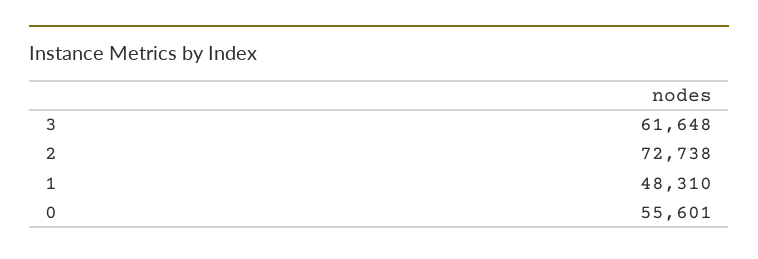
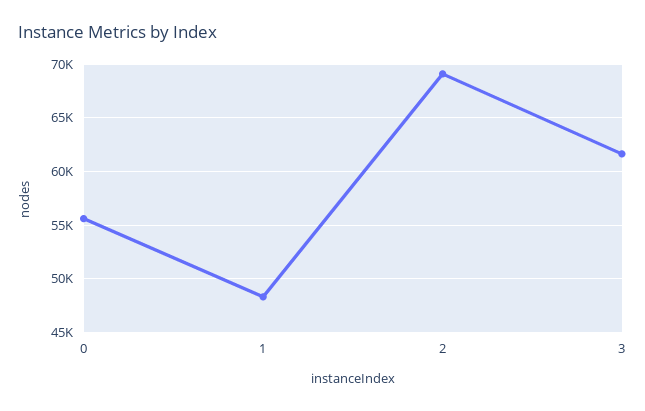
  {
    "3": 61648,
-   "2": 72738,
+   "2": 69000,
    "1": 48310,
    "0": 55601
  }

